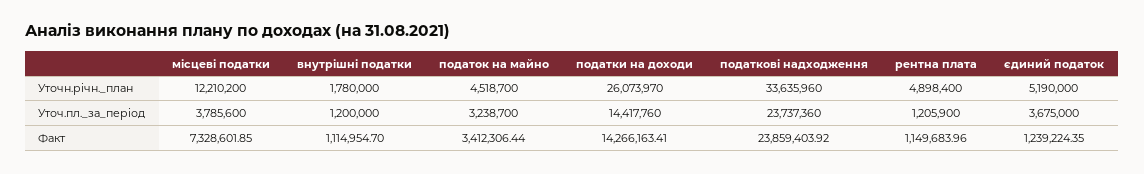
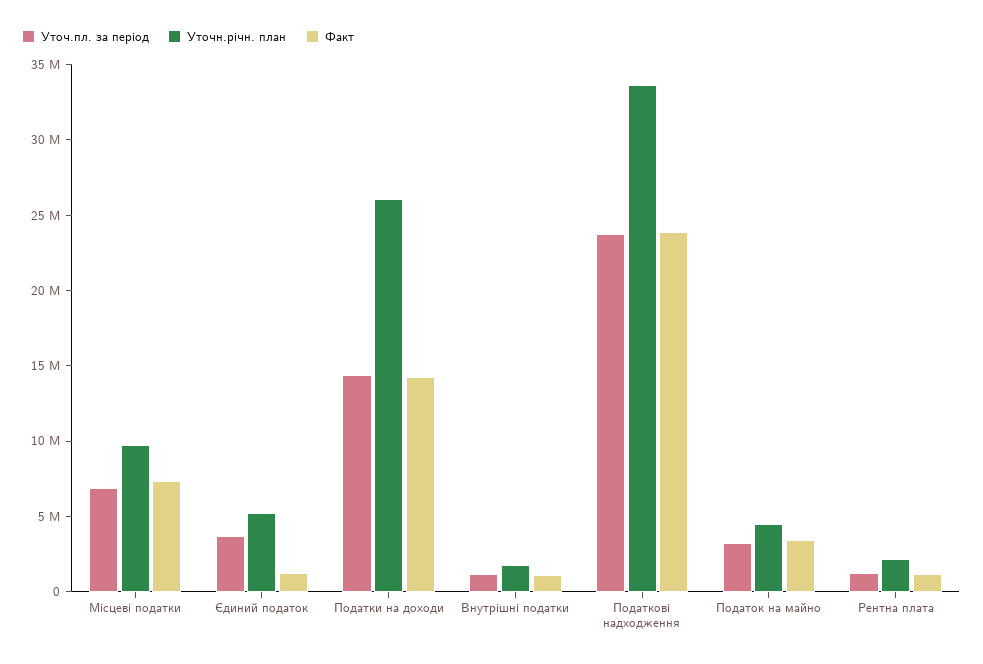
  {
    "Уточн.річн._план": {
-     "місцеві податки": 12210200,
+     "місцеві податки": 10000000,
      "внутрішні податки": 1780000,
      "податок на майно": 4518700,
      "податки на доходи": 26073970,
      "податкові надходження": 33635960,
-     "рентна плата": 4898400,
+     "рентна плата": 2000000,
      "єдиний податок": 5190000
    },
    "Уточ.пл._за_період": {
-     "місцеві податки": 3785600,
+     "місцеві податки": 7000000,
      "внутрішні податки": 1200000,
      "податок на майно": 3238700,
      "податки на доходи": 14417760,
      "податкові надходження": 23737360,
      "рентна плата": 1205900,
      "єдиний податок": 3675000
    },
    "Факт": {
      "місцеві податки": 7328601.85,
      "внутрішні податки": 1114954.7,
      "податок на майно": 3412306.44,
      "податки на доходи": 14266163.41,
      "податкові надходження": 23859403.92,
      "рентна плата": 1149683.96,
      "єдиний податок": 1239224.35
    }
  }

